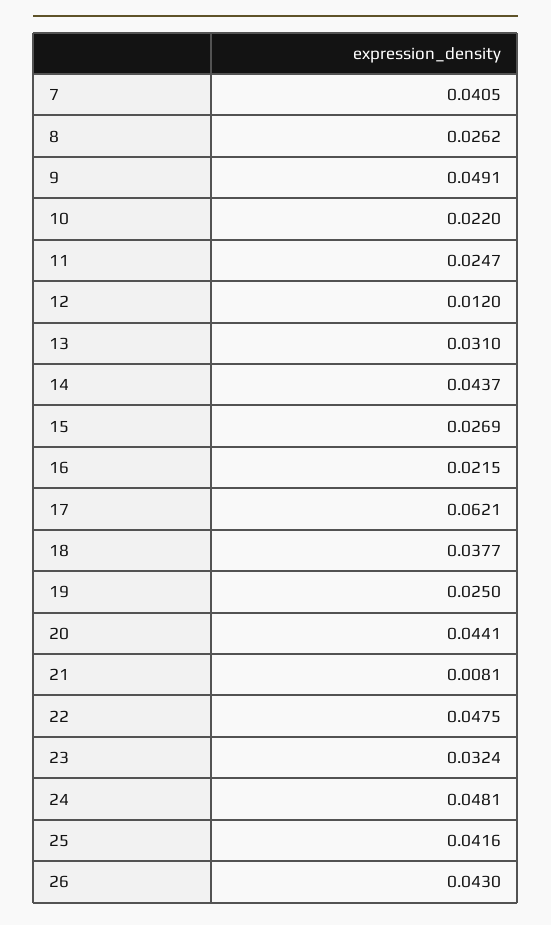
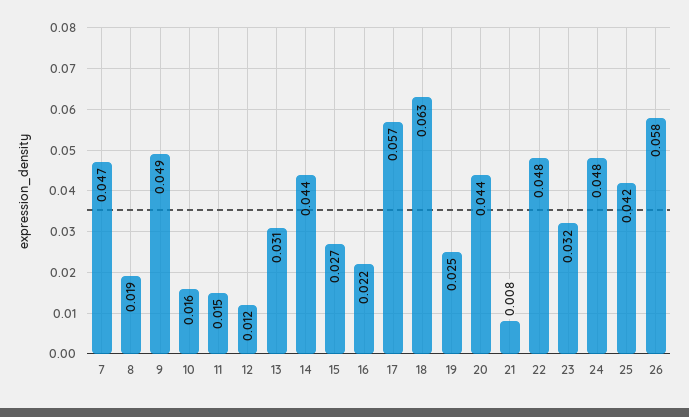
  {
-   "7": 0.0405,
+   "7": 0.047,
-   "8": 0.0262,
+   "8": 0.019,
    "9": 0.0491,
-   "10": 0.022,
+   "10": 0.016,
-   "11": 0.0247,
+   "11": 0.015,
    "12": 0.012,
    "13": 0.031,
    "14": 0.0437,
    "15": 0.0269,
    "16": 0.0215,
-   "17": 0.0621,
+   "17": 0.057,
-   "18": 0.0377,
+   "18": 0.063,
    "19": 0.025,
    "20": 0.0441,
    "21": 0.0081,
    "22": 0.0475,
    "23": 0.0324,
    "24": 0.0481,
    "25": 0.0416,
-   "26": 0.043
+   "26": 0.058
  }

